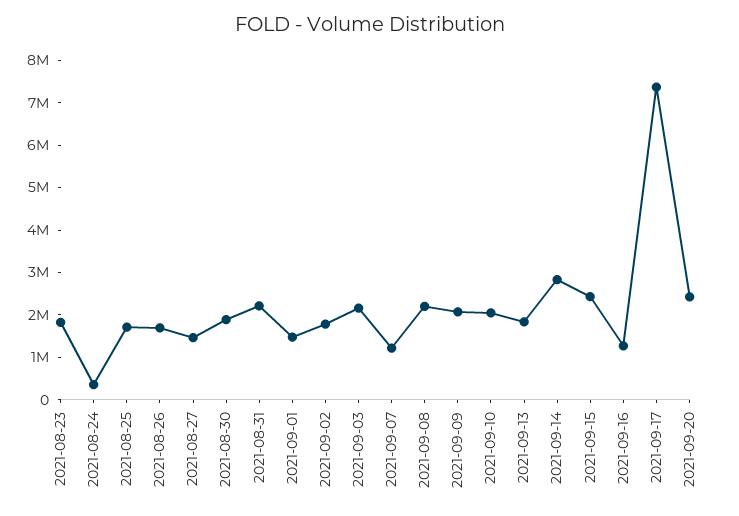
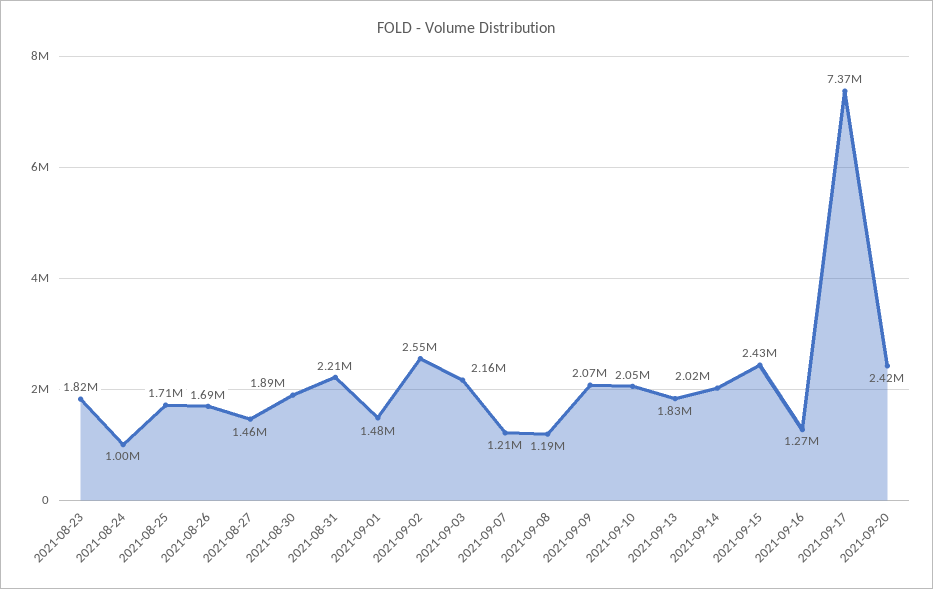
  {
    "2021-08-23": 1820000,
-   "2021-08-24": 400000,
+   "2021-08-24": 1000000,
    "2021-08-25": 1710000,
    "2021-08-26": 1690000,
    "2021-08-27": 1460000,
    "2021-08-30": 1890000,
    "2021-08-31": 2210000,
    "2021-09-01": 1480000,
-   "2021-09-02": 1800000,
+   "2021-09-02": 2550000,
    "2021-09-03": 2160000,
    "2021-09-07": 1210000,
-   "2021-09-08": 2200000,
+   "2021-09-08": 1190000,
    "2021-09-09": 2070000,
    "2021-09-10": 2050000,
    "2021-09-13": 1830000,
-   "2021-09-14": 2800000,
+   "2021-09-14": 2020000,
    "2021-09-15": 2430000,
    "2021-09-16": 1270000,
    "2021-09-17": 7370000,
    "2021-09-20": 2420000
  }

